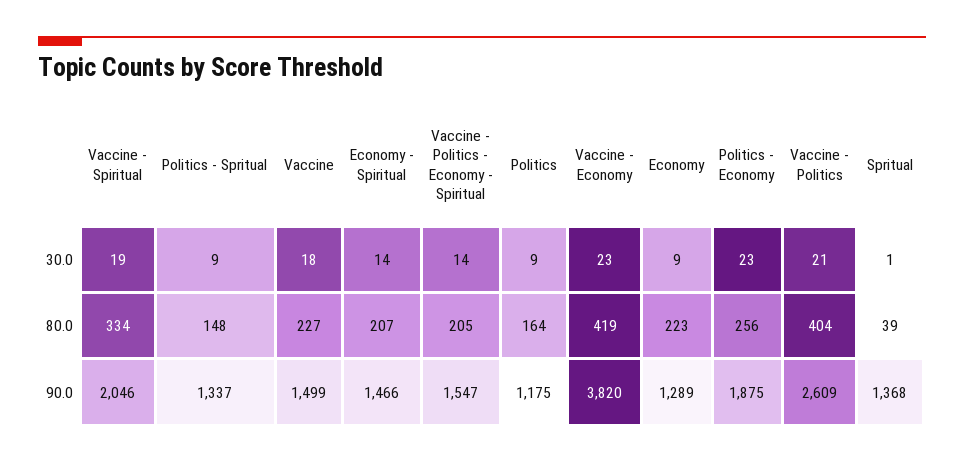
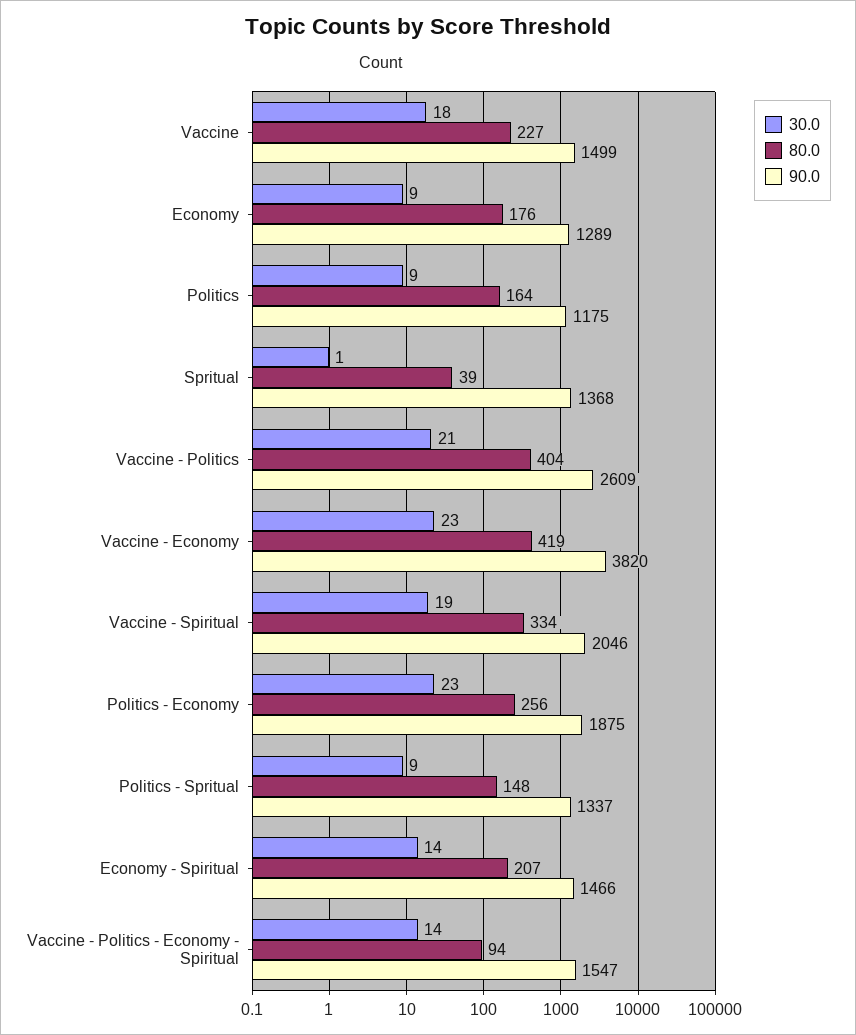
  {
    "30.0": {
      "Vaccine - Spiritual": 19,
      "Politics - Spritual": 9,
      "Vaccine": 18,
      "Economy - Spiritual": 14,
      "Vaccine - Politics - Economy - Spiritual": 14,
      "Politics": 9,
      "Vaccine - Economy": 23,
      "Economy": 9,
      "Politics - Economy": 23,
      "Vaccine - Politics": 21,
      "Spritual": 1
    },
    "80.0": {
      "Vaccine - Spiritual": 334,
      "Politics - Spritual": 148,
      "Vaccine": 227,
      "Economy - Spiritual": 207,
-     "Vaccine - Politics - Economy - Spiritual": 205,
+     "Vaccine - Politics - Economy - Spiritual": 94,
      "Politics": 164,
      "Vaccine - Economy": 419,
-     "Economy": 223,
+     "Economy": 176,
      "Politics - Economy": 256,
      "Vaccine - Politics": 404,
      "Spritual": 39
    },
    "90.0": {
      "Vaccine - Spiritual": 2046,
      "Politics - Spritual": 1337,
      "Vaccine": 1499,
      "Economy - Spiritual": 1466,
      "Vaccine - Politics - Economy - Spiritual": 1547,
      "Politics": 1175,
      "Vaccine - Economy": 3820,
      "Economy": 1289,
      "Politics - Economy": 1875,
      "Vaccine - Politics": 2609,
      "Spritual": 1368
    }
  }

